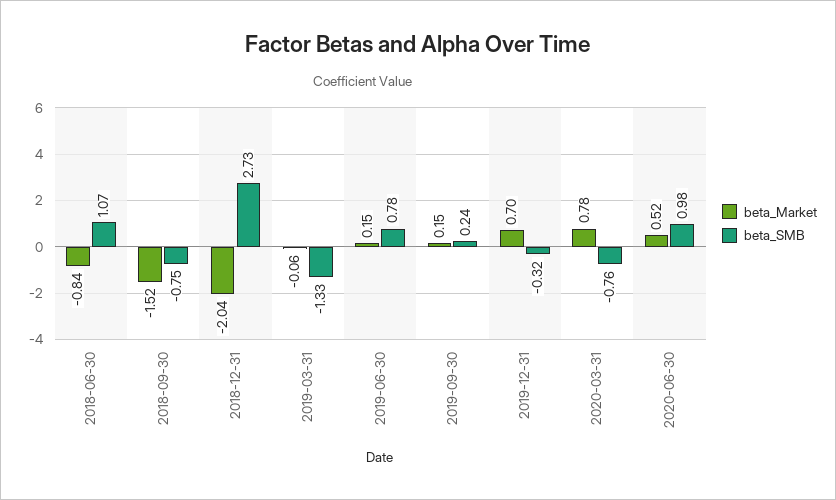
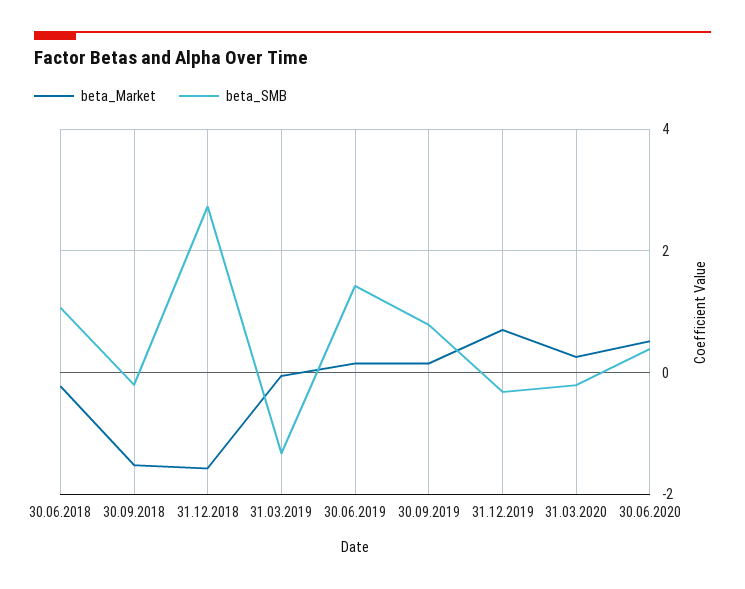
  {
    "beta_Market": {
-     "2018-06-30": -0.84,
+     "2018-06-30": -0.2,
      "2018-09-30": -1.52,
-     "2018-12-31": -2.04,
+     "2018-12-31": -1.6,
      "2019-03-31": -0.06,
      "2019-06-30": 0.15,
      "2019-09-30": 0.15,
      "2019-12-31": 0.7,
-     "2020-03-31": 0.78,
+     "2020-03-31": 0.2,
      "2020-06-30": 0.52
    },
    "beta_SMB": {
      "2018-06-30": 1.07,
-     "2018-09-30": -0.75,
+     "2018-09-30": -0.2,
      "2018-12-31": 2.73,
      "2019-03-31": -1.33,
-     "2019-06-30": 0.78,
+     "2019-06-30": 1.4,
-     "2019-09-30": 0.24,
+     "2019-09-30": 0.8,
      "2019-12-31": -0.32,
-     "2020-03-31": -0.76,
+     "2020-03-31": -0.2,
-     "2020-06-30": 0.98
+     "2020-06-30": 0.4
    }
  }

